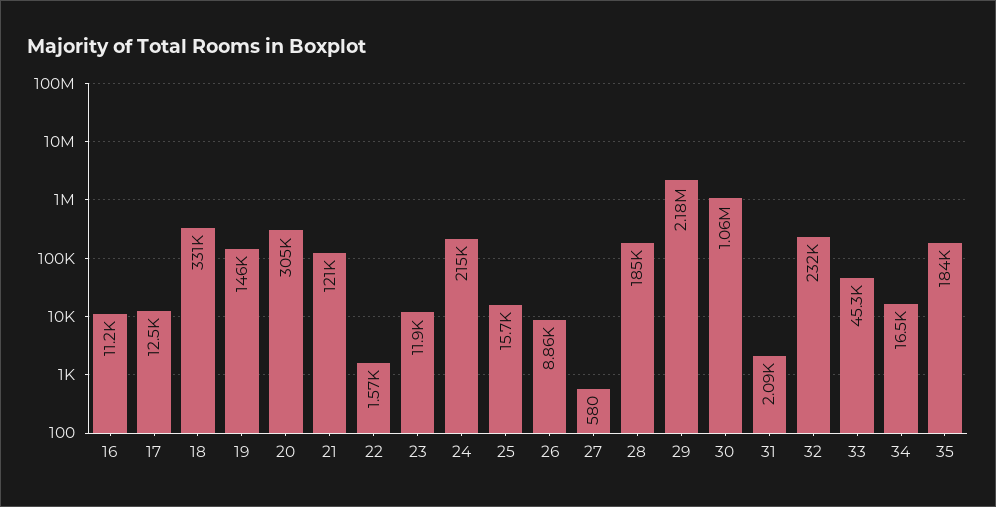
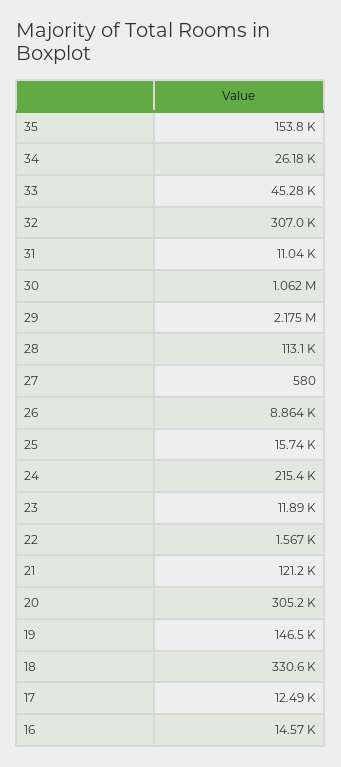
  {
-   "16": 11200,
+   "16": 14570,
    "17": 12490,
    "18": 330600,
    "19": 146500,
    "20": 305200,
    "21": 121200,
    "22": 1567,
    "23": 11890,
    "24": 215400,
    "25": 15740,
    "26": 8864,
    "27": 580,
-   "28": 185000,
+   "28": 113100,
    "29": 2175000,
    "30": 1062000,
-   "31": 2090,
+   "31": 11040,
-   "32": 232000,
+   "32": 307000,
    "33": 45280,
-   "34": 16500,
+   "34": 26180,
-   "35": 184000
+   "35": 153800
  }

